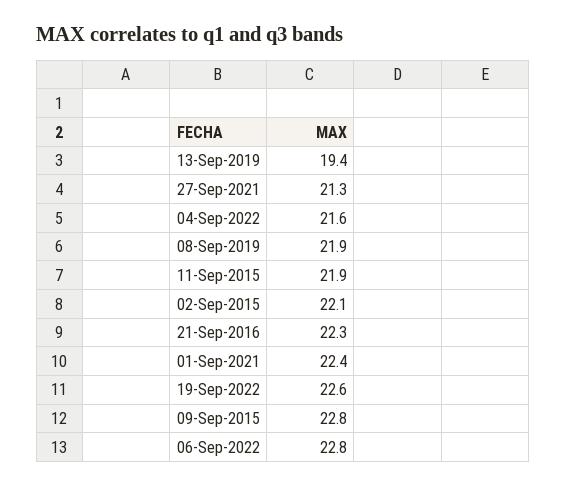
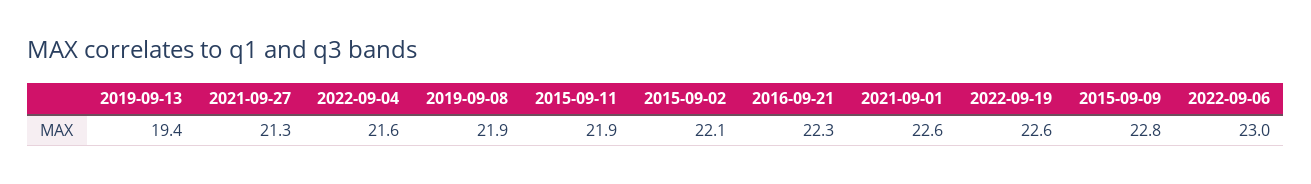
  {
    "13-Sep-2019": 19.4,
    "27-Sep-2021": 21.3,
    "04-Sep-2022": 21.6,
    "08-Sep-2019": 21.9,
    "11-Sep-2015": 21.9,
    "02-Sep-2015": 22.1,
    "21-Sep-2016": 22.3,
-   "01-Sep-2021": 22.4,
+   "01-Sep-2021": 22.6,
    "19-Sep-2022": 22.6,
    "09-Sep-2015": 22.8,
-   "06-Sep-2022": 22.8
+   "06-Sep-2022": 23
  }

